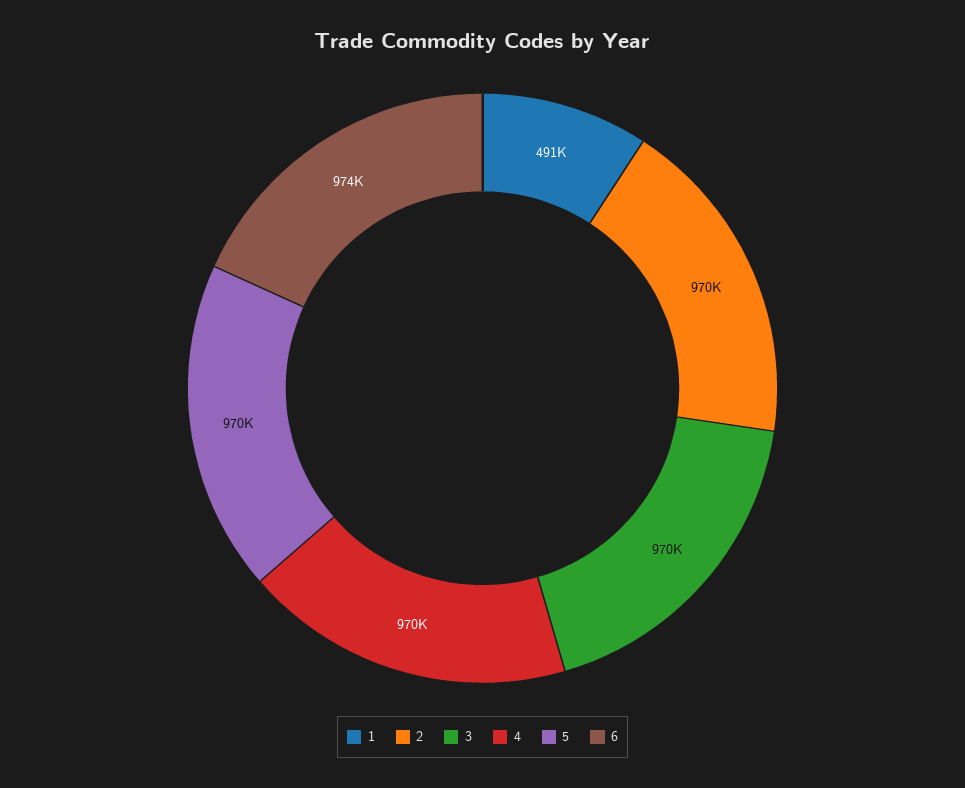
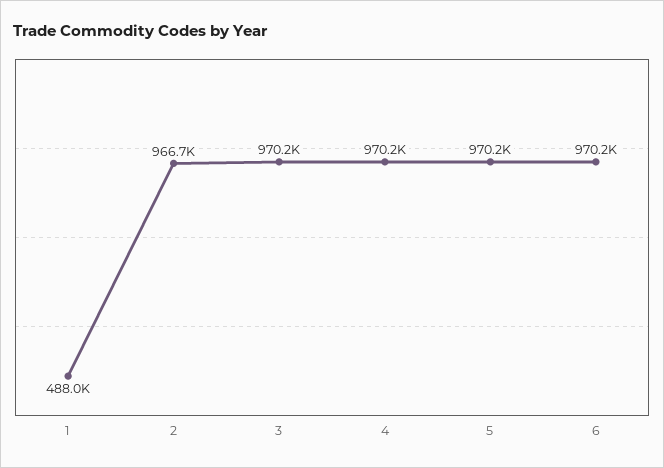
  {
-   "1": 491000,
+   "1": 488000,
-   "2": 970000,
+   "2": 966700,
    "3": 970200,
    "4": 970200,
    "5": 970200,
-   "6": 974000
+   "6": 970200
  }

